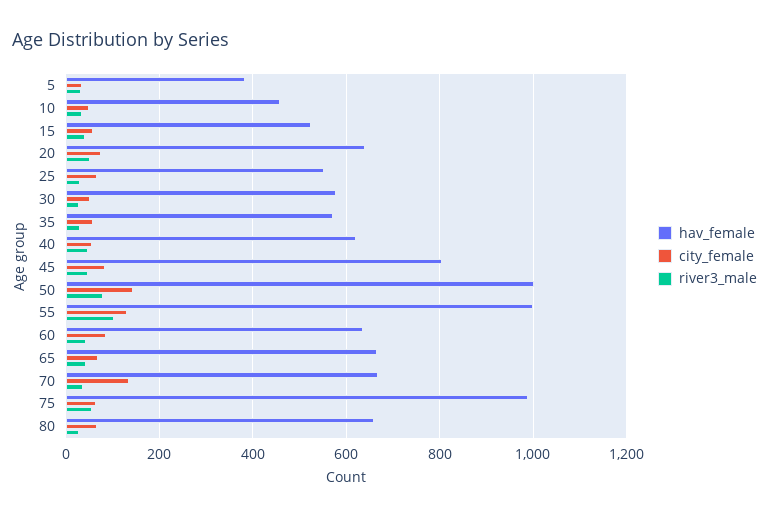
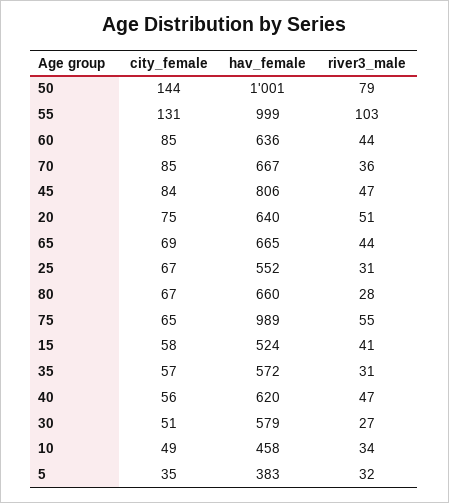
  {
    "hav_female": {
      "5": 383,
      "10": 458,
      "15": 524,
      "20": 640,
      "25": 552,
      "30": 579,
      "35": 572,
      "40": 620,
      "45": 806,
      "50": 1001,
      "55": 999,
      "60": 636,
      "65": 665,
      "70": 667,
      "75": 989,
      "80": 660
    },
    "city_female": {
      "5": 35,
      "10": 49,
      "15": 58,
      "20": 75,
      "25": 67,
      "30": 51,
      "35": 57,
      "40": 56,
      "45": 84,
      "50": 144,
      "55": 131,
      "60": 85,
      "65": 69,
-     "70": 140,
+     "70": 85,
      "75": 65,
      "80": 67
    },
    "river3_male": {
      "5": 32,
      "10": 34,
      "15": 41,
      "20": 51,
      "25": 31,
      "30": 27,
      "35": 31,
      "40": 47,
      "45": 47,
      "50": 79,
      "55": 103,
      "60": 44,
      "65": 44,
      "70": 36,
      "75": 55,
      "80": 28
    }
  }

